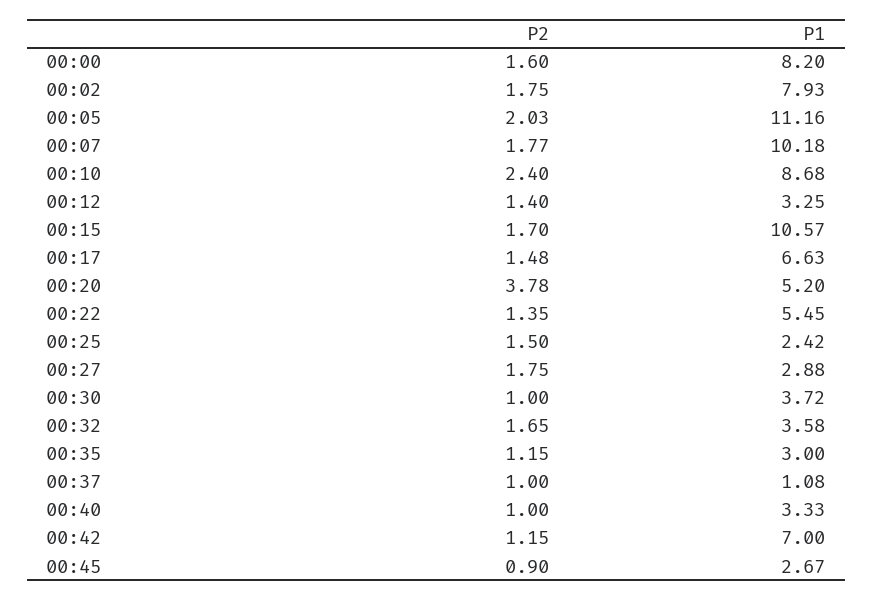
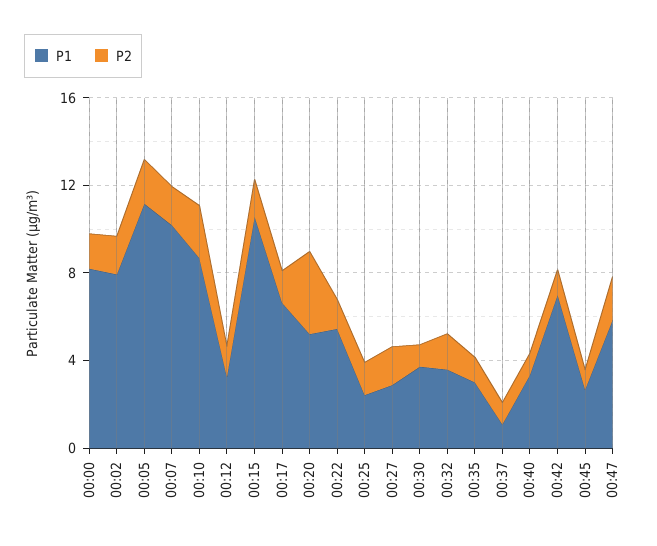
  {
    "P2": {
      "00:00": 1.6,
      "00:02": 1.75,
      "00:05": 2.03,
      "00:07": 1.77,
      "00:10": 2.4,
      "00:12": 1.4,
      "00:15": 1.7,
      "00:17": 1.48,
      "00:20": 3.78,
      "00:22": 1.35,
      "00:25": 1.5,
      "00:27": 1.75,
      "00:30": 1,
      "00:32": 1.65,
      "00:35": 1.15,
      "00:37": 1,
      "00:40": 1,
      "00:42": 1.15,
-     "00:45": 0.9
+     "00:45": 0.9,
+     "00:47": 2
    },
    "P1": {
      "00:00": 8.2,
      "00:02": 7.93,
      "00:05": 11.16,
      "00:07": 10.18,
      "00:10": 8.68,
      "00:12": 3.25,
      "00:15": 10.57,
      "00:17": 6.63,
      "00:20": 5.2,
      "00:22": 5.45,
      "00:25": 2.42,
      "00:27": 2.88,
      "00:30": 3.72,
      "00:32": 3.58,
      "00:35": 3,
      "00:37": 1.08,
      "00:40": 3.33,
      "00:42": 7,
-     "00:45": 2.67
+     "00:45": 2.67,
+     "00:47": 6
    }
  }

